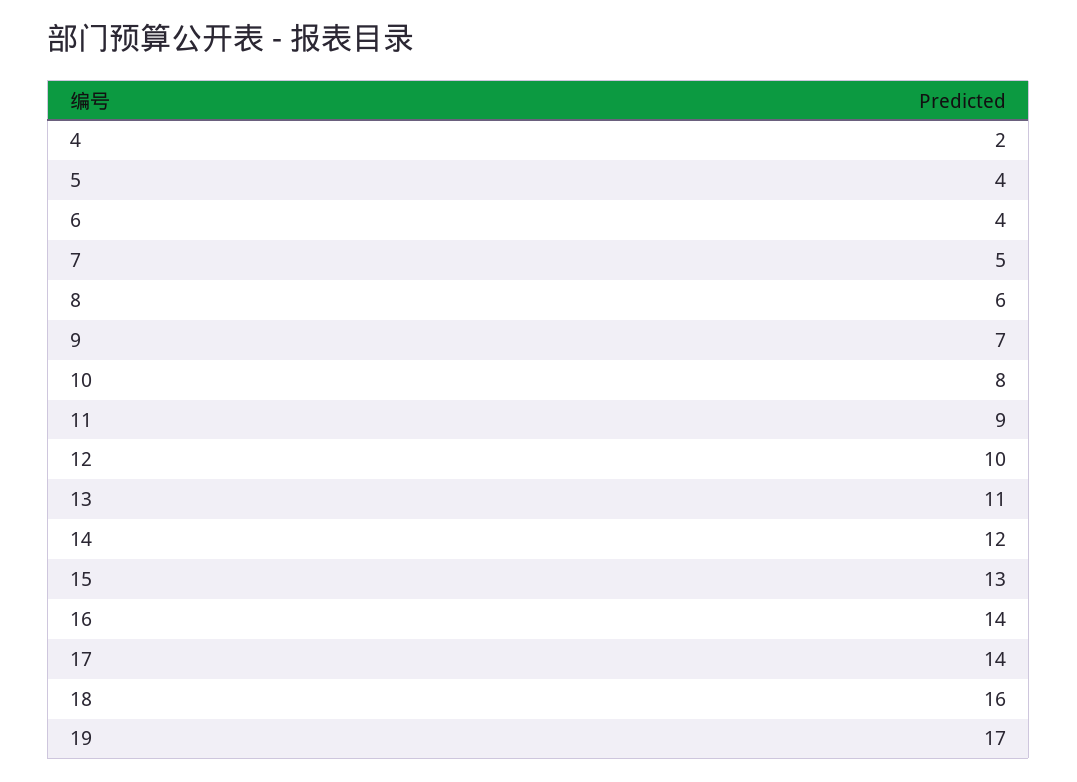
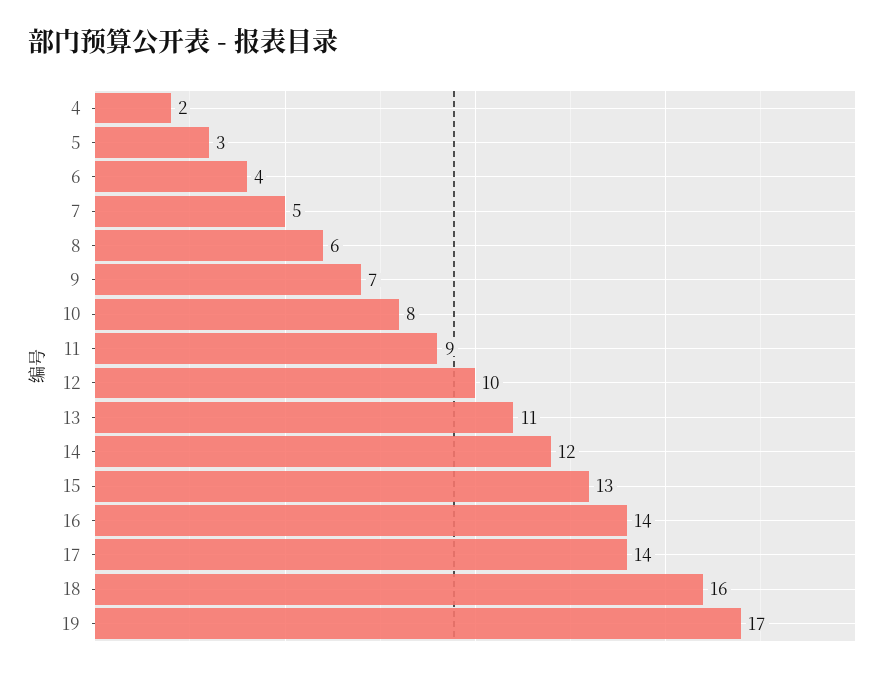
  {
    "4": 2,
-   "5": 4,
+   "5": 3,
    "6": 4,
    "7": 5,
    "8": 6,
    "9": 7,
    "10": 8,
    "11": 9,
    "12": 10,
    "13": 11,
    "14": 12,
    "15": 13,
    "16": 14,
    "17": 14,
    "18": 16,
    "19": 17
  }

